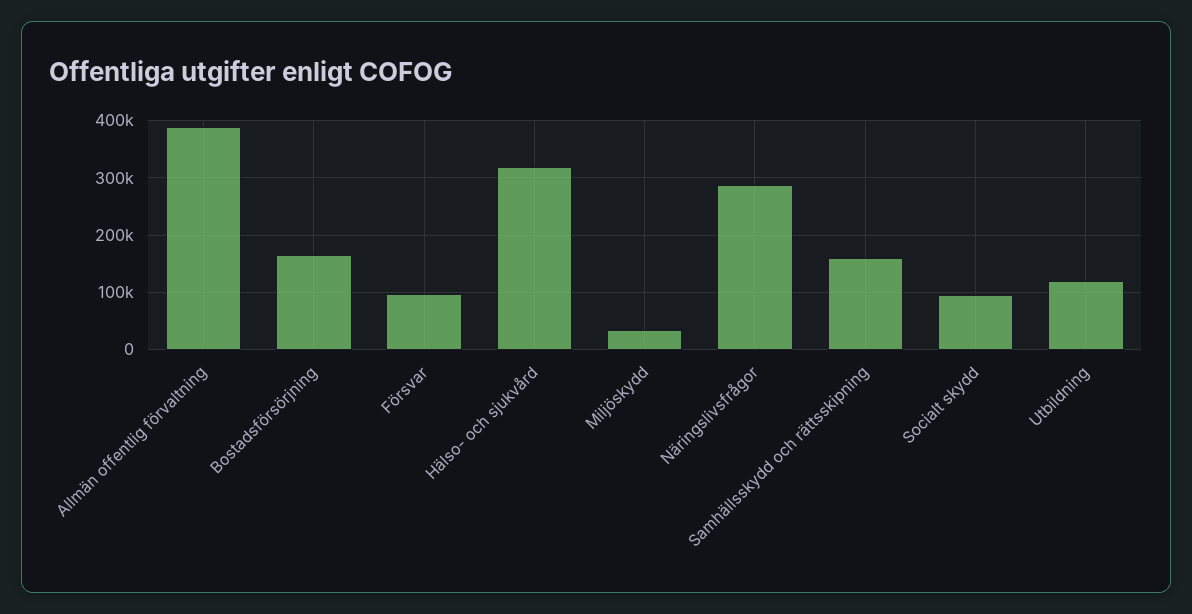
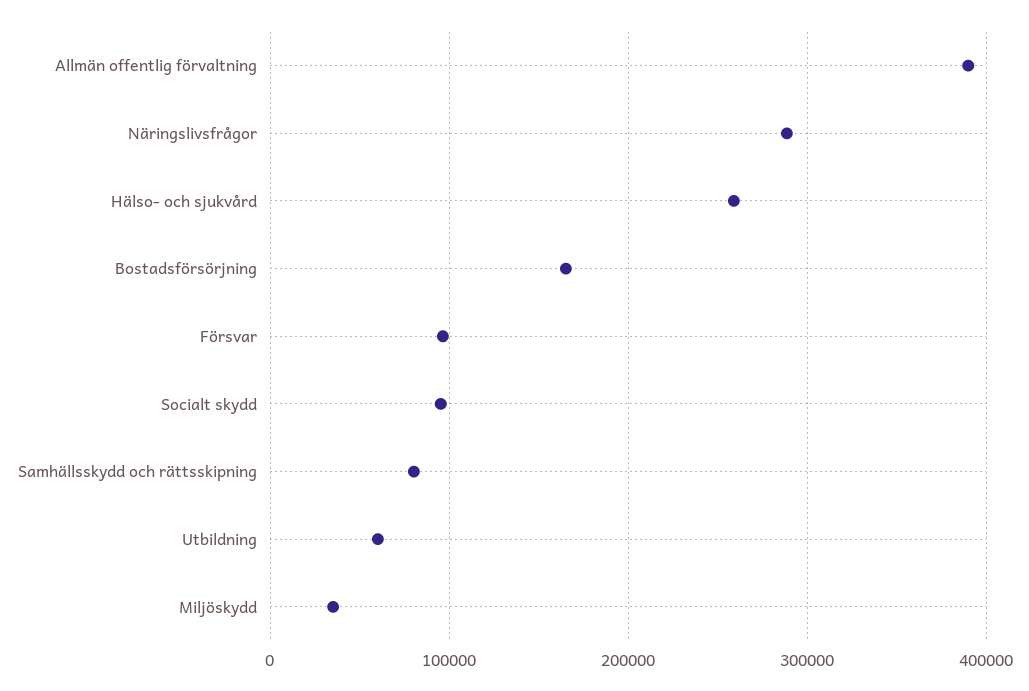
  {
    "Allmän offentlig förvaltning": 390000,
    "Bostadsförsörjning": 170000,
    "Försvar": 100000,
-   "Hälso- och sjukvård": 320000,
+   "Hälso- och sjukvård": 260000,
    "Miljöskydd": 40000,
    "Näringslivsfrågor": 290000,
-   "Samhällsskydd och rättsskipning": 160000,
+   "Samhällsskydd och rättsskipning": 80000,
    "Socialt skydd": 100000,
-   "Utbildning": 120000
+   "Utbildning": 60000
  }

